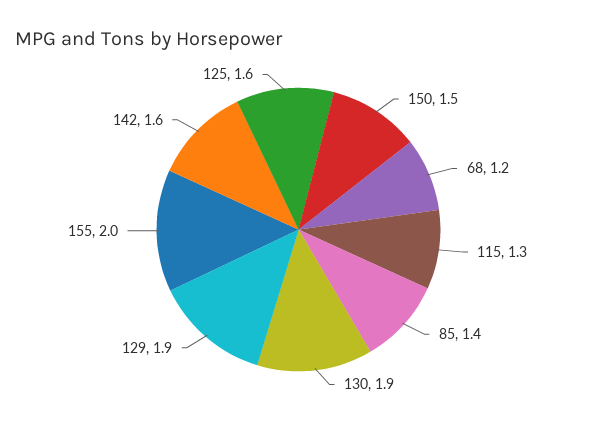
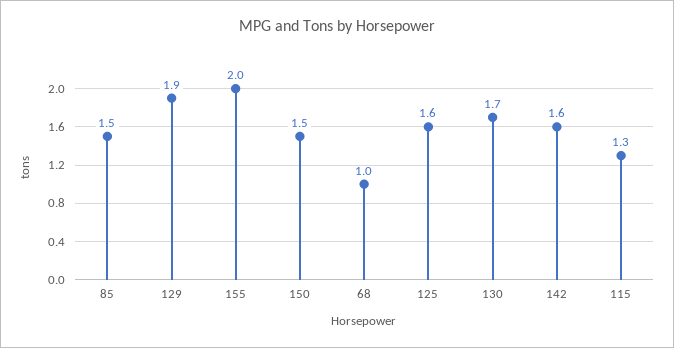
  {
    "150": 1.5,
-   "68": 1.2,
+   "68": 1,
    "115": 1.3,
-   "85": 1.4,
+   "85": 1.5,
-   "130": 1.9,
+   "130": 1.7,
    "129": 1.9,
    "155": 2,
    "142": 1.6,
    "125": 1.6
  }

